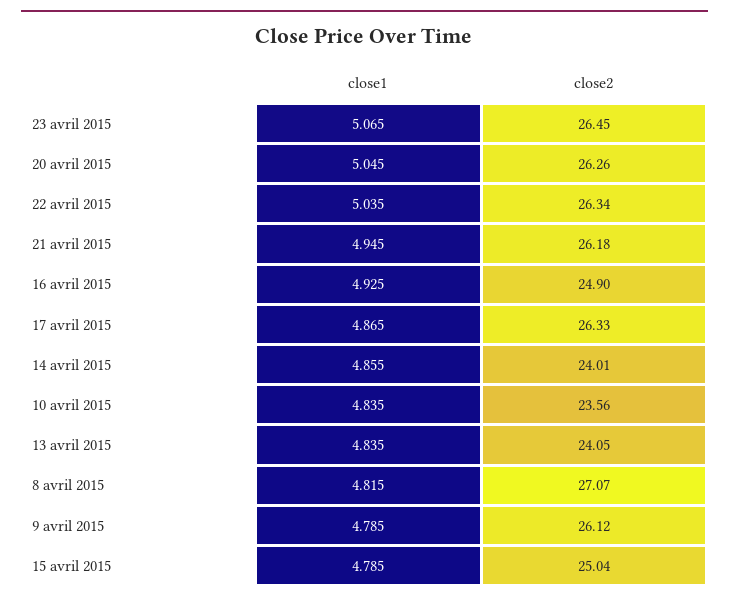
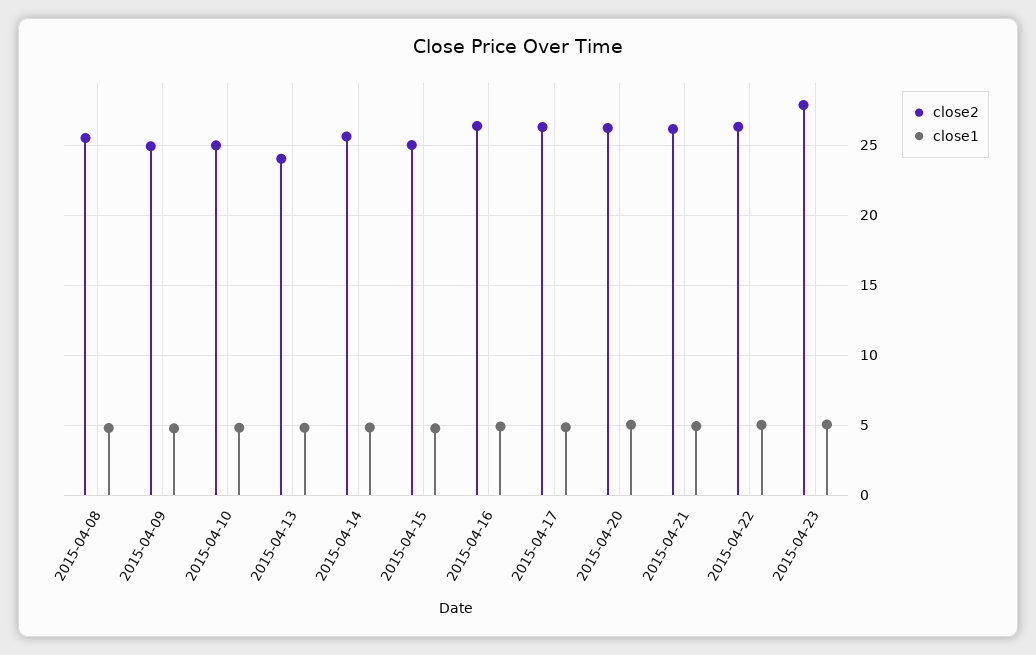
  {
    "close1": {
      "23 avril 2015": 5.065,
      "20 avril 2015": 5.045,
      "22 avril 2015": 5.035,
      "21 avril 2015": 4.945,
      "16 avril 2015": 4.925,
      "17 avril 2015": 4.865,
      "14 avril 2015": 4.855,
      "10 avril 2015": 4.835,
      "13 avril 2015": 4.835,
      "8 avril 2015": 4.815,
      "9 avril 2015": 4.785,
      "15 avril 2015": 4.785
    },
    "close2": {
-     "23 avril 2015": 26.45,
+     "23 avril 2015": 28,
      "20 avril 2015": 26.26,
      "22 avril 2015": 26.34,
      "21 avril 2015": 26.18,
-     "16 avril 2015": 24.9,
+     "16 avril 2015": 26.5,
      "17 avril 2015": 26.33,
-     "14 avril 2015": 24.01,
+     "14 avril 2015": 25.5,
-     "10 avril 2015": 23.56,
+     "10 avril 2015": 25,
      "13 avril 2015": 24.05,
-     "8 avril 2015": 27.07,
+     "8 avril 2015": 25.5,
-     "9 avril 2015": 26.12,
+     "9 avril 2015": 25,
      "15 avril 2015": 25.04
    }
  }

